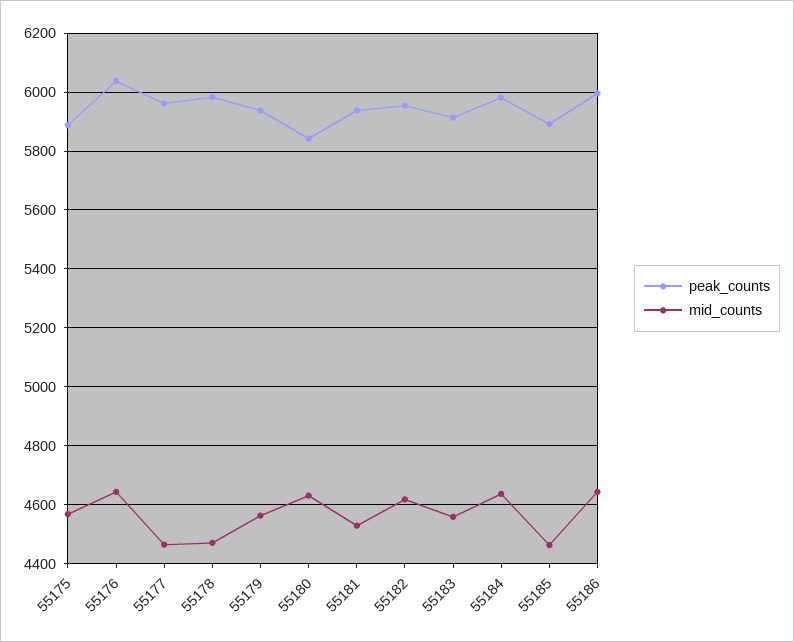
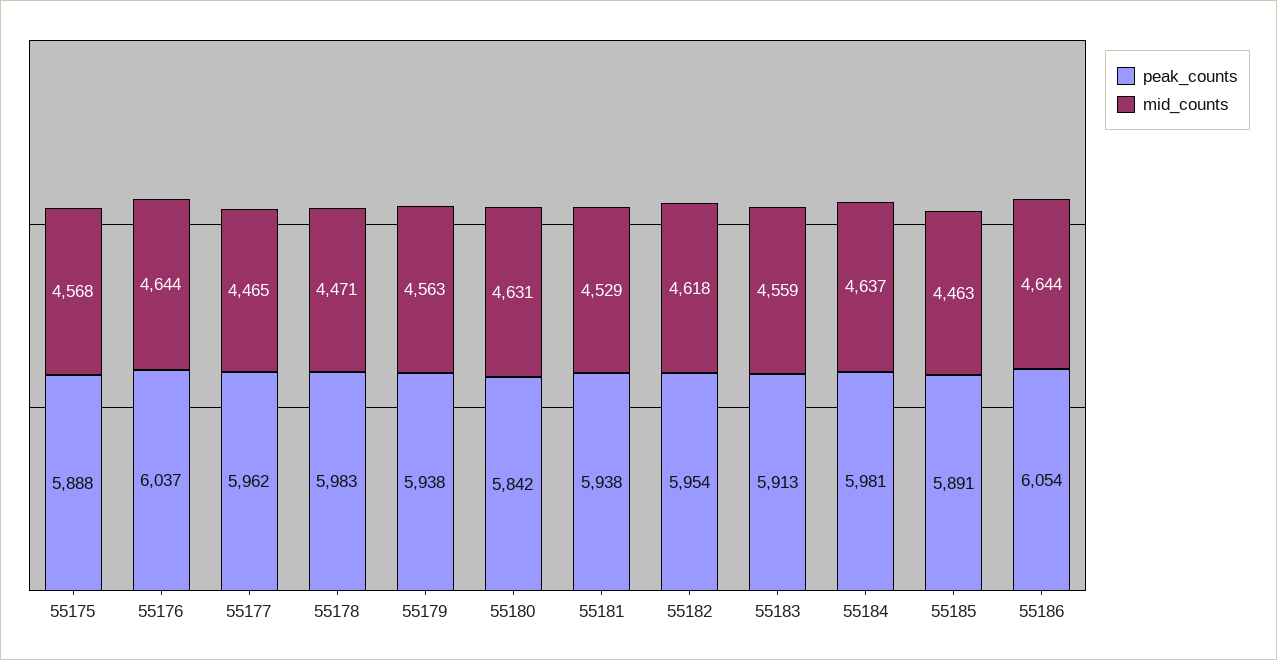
  {
    "peak_counts": {
      "55175": 5888,
      "55176": 6037,
      "55177": 5962,
      "55178": 5983,
      "55179": 5938,
      "55180": 5842,
      "55181": 5938,
      "55182": 5954,
      "55183": 5913,
      "55184": 5981,
      "55185": 5891,
-     "55186": 6000
+     "55186": 6054
    },
    "mid_counts": {
      "55175": 4568,
      "55176": 4644,
      "55177": 4465,
      "55178": 4471,
      "55179": 4563,
      "55180": 4631,
      "55181": 4529,
      "55182": 4618,
      "55183": 4559,
      "55184": 4637,
      "55185": 4463,
      "55186": 4644
    }
  }

